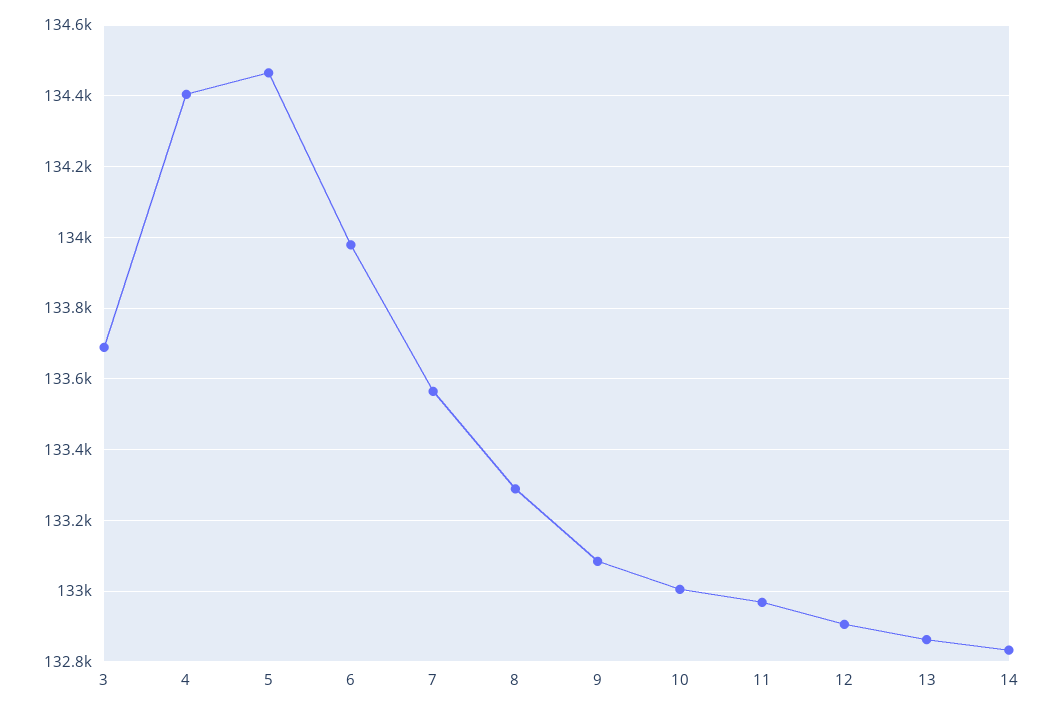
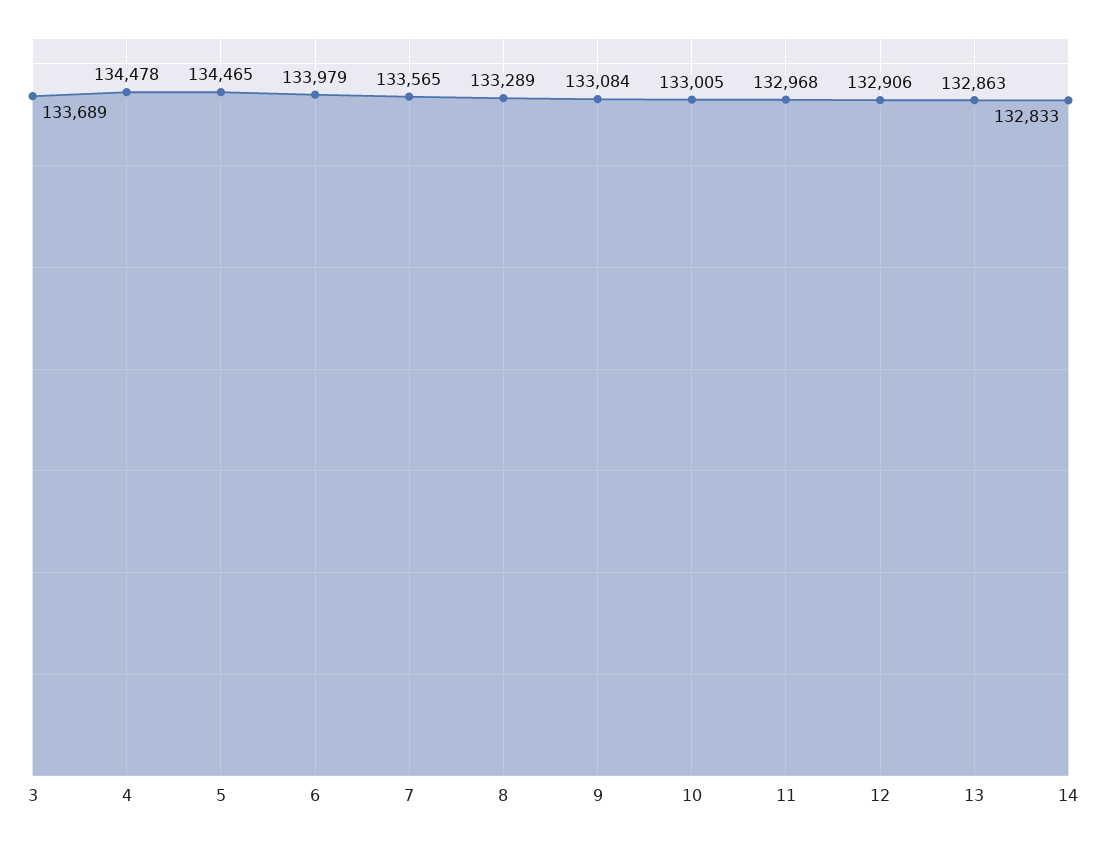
  {
    "3": 133689,
-   "4": 134400,
+   "4": 134478,
    "5": 134465,
    "6": 133979,
    "7": 133565,
    "8": 133289,
    "9": 133084,
    "10": 133005,
    "11": 132968,
    "12": 132906,
    "13": 132863,
    "14": 132833
  }

